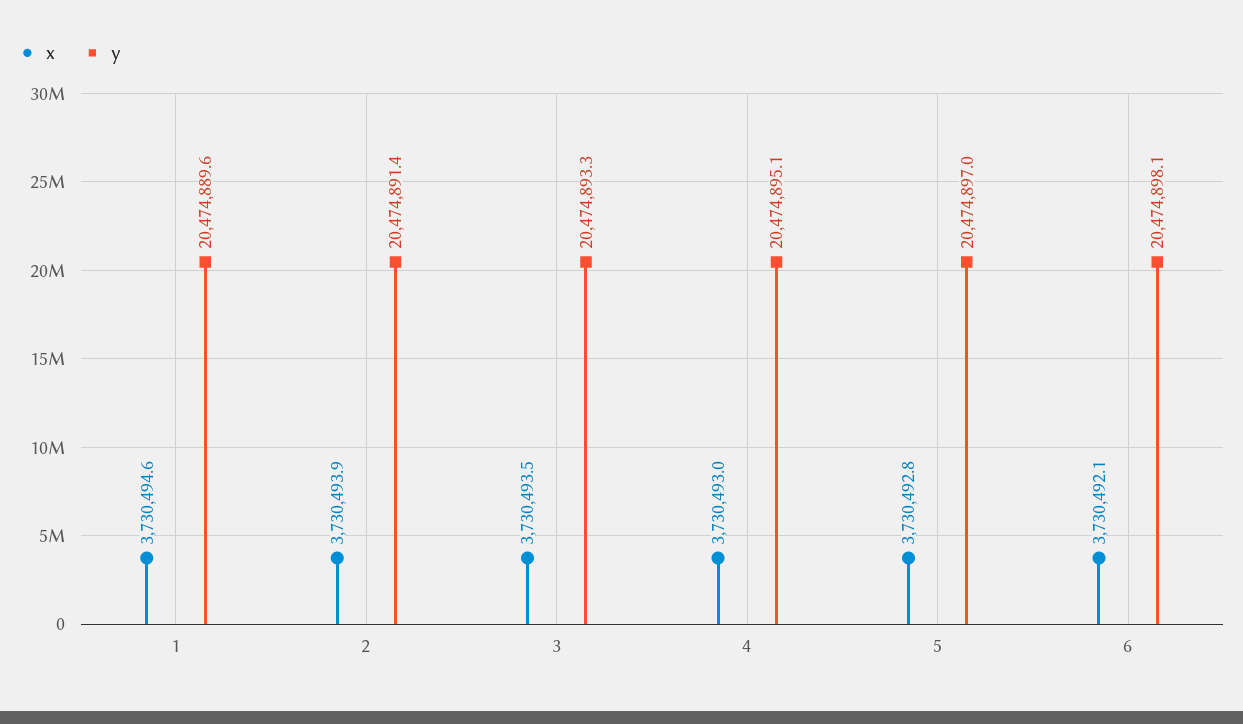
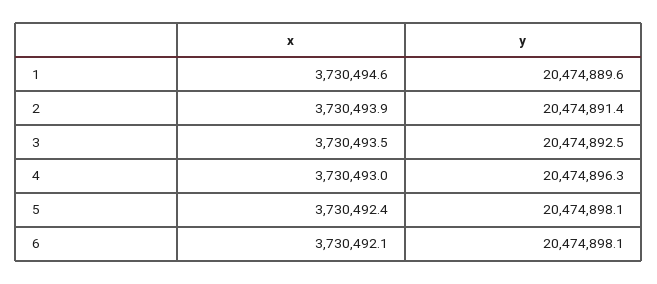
  {
    "x": {
      "1": 3730494.6,
      "2": 3730493.9,
      "3": 3730493.5,
      "4": 3730493,
-     "5": 3730492.8,
+     "5": 3730492.4,
      "6": 3730492.1
    },
    "y": {
      "1": 20474889.6,
      "2": 20474891.4,
-     "3": 20474893.3,
+     "3": 20474892.5,
-     "4": 20474895.1,
+     "4": 20474896.3,
-     "5": 20474897,
+     "5": 20474898.1,
      "6": 20474898.1
    }
  }

